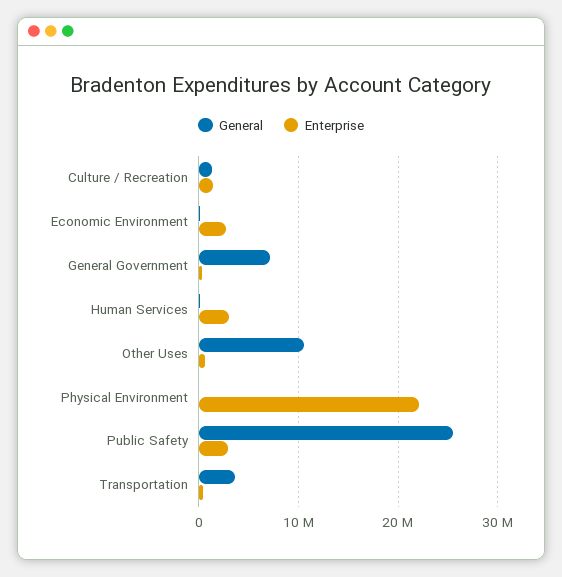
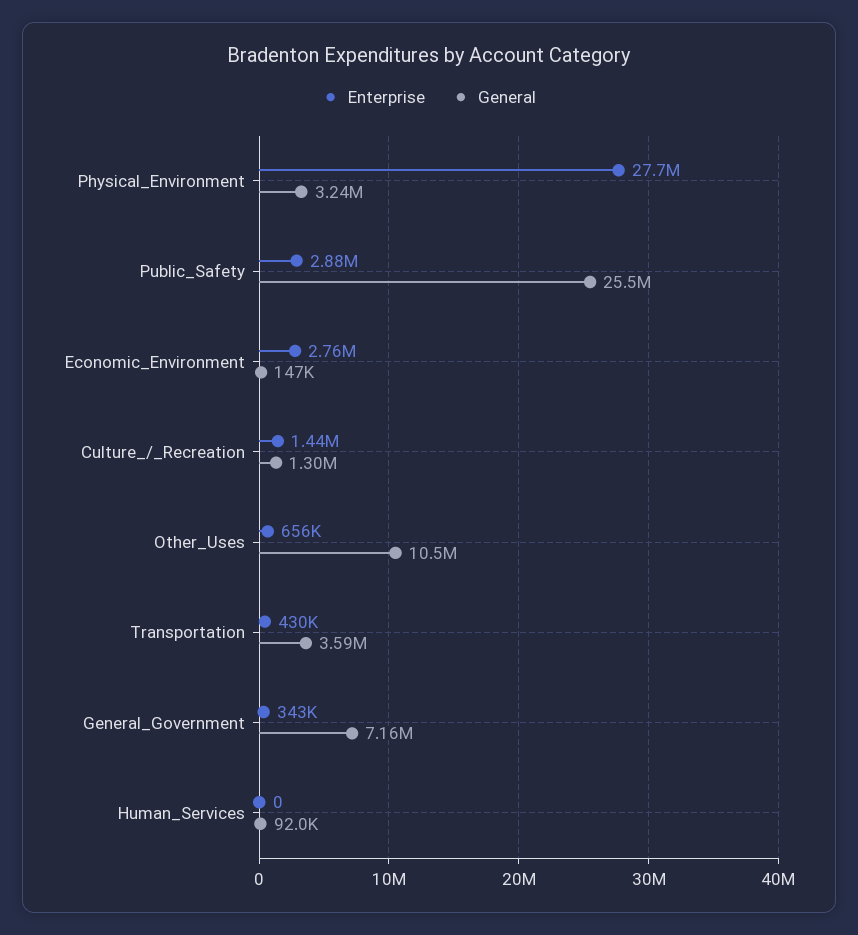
  {
    "General": {
      "Culture / Recreation": 1300000,
      "Economic Environment": 147000,
      "General Government": 7160000,
      "Human Services": 92000,
      "Other Uses": 10500000,
-     "Physical Environment": 0,
+     "Physical Environment": 3240000,
      "Public Safety": 25500000,
      "Transportation": 3590000
    },
    "Enterprise": {
      "Culture / Recreation": 1440000,
      "Economic Environment": 2760000,
      "General Government": 343000,
-     "Human Services": 3000000,
+     "Human Services": 0,
      "Other Uses": 656000,
-     "Physical Environment": 22000000,
+     "Physical Environment": 27700000,
      "Public Safety": 2880000,
      "Transportation": 430000
    }
  }

